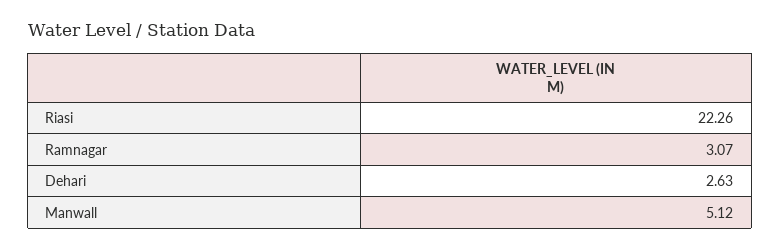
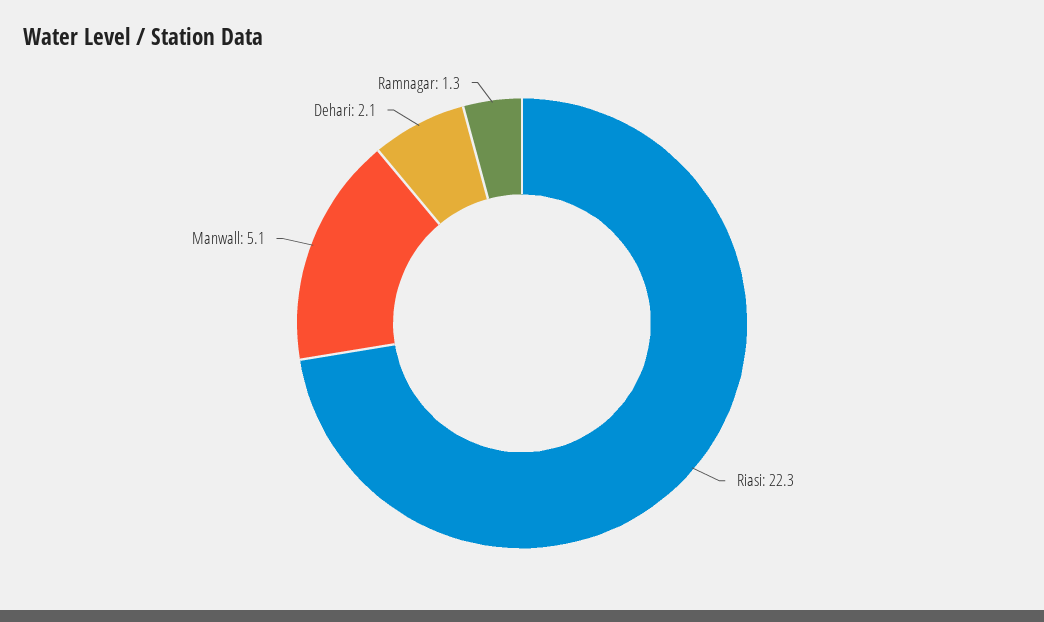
  {
    "Riasi": 22.26,
-   "Ramnagar": 3.07,
+   "Ramnagar": 1.3,
-   "Dehari": 2.63,
+   "Dehari": 2.1,
    "Manwall": 5.12
  }

